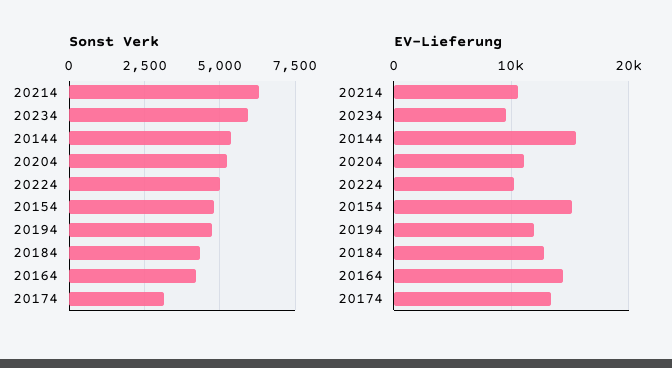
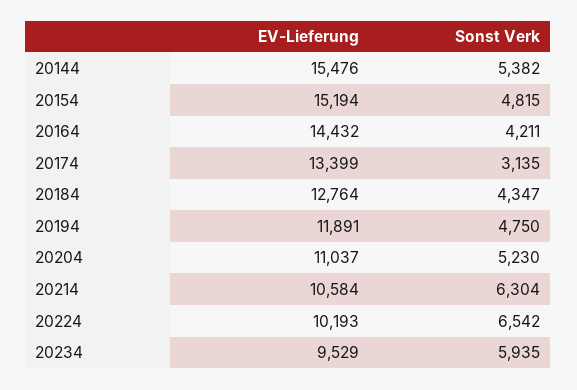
  {
    "Sonst Verk": {
      "20214": 6304,
      "20234": 5935,
      "20144": 5382,
      "20204": 5230,
-     "20224": 5000,
+     "20224": 6542,
      "20154": 4815,
      "20194": 4750,
      "20184": 4347,
      "20164": 4211,
      "20174": 3135
    },
    "EV-Lieferung": {
      "20214": 10584,
      "20234": 9529,
      "20144": 15476,
      "20204": 11037,
      "20224": 10193,
      "20154": 15194,
      "20194": 11891,
      "20184": 12764,
      "20164": 14432,
      "20174": 13399
    }
  }

